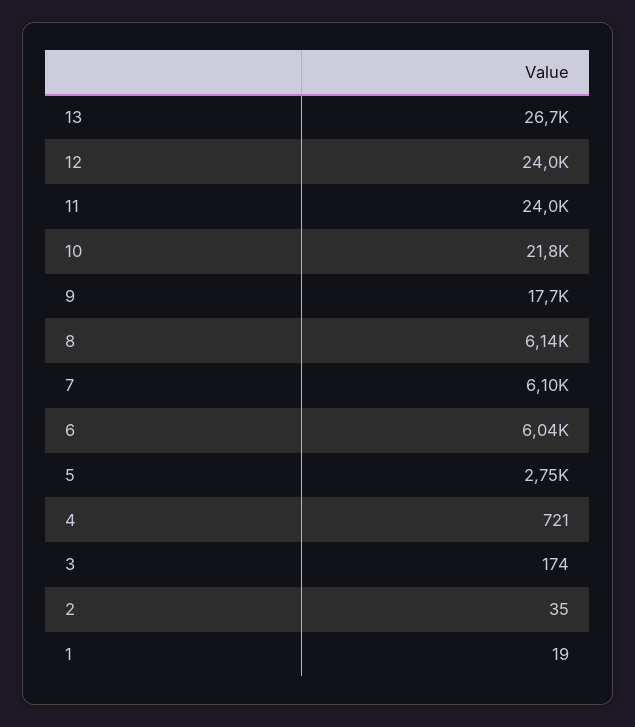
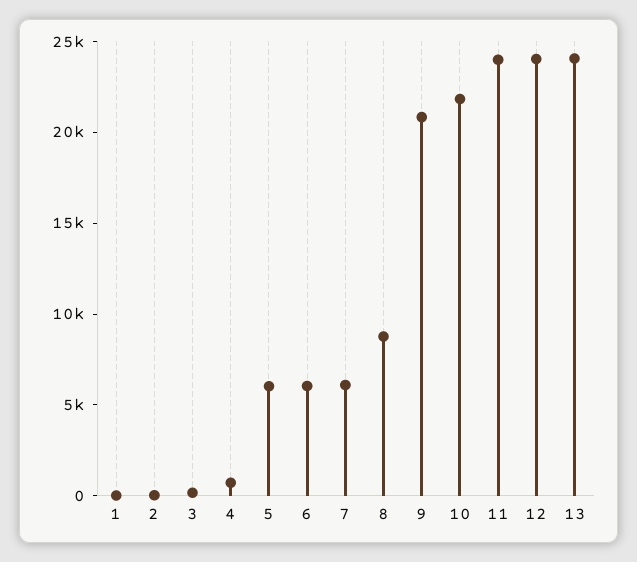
  {
-   "13": 26700,
+   "13": 24000,
    "12": 24000,
    "11": 24000,
    "10": 21800,
-   "9": 17700,
+   "9": 21000,
-   "8": 6140,
+   "8": 9000,
    "7": 6100,
    "6": 6040,
-   "5": 2750,
+   "5": 6000,
    "4": 721,
    "3": 174,
    "2": 35,
    "1": 19
  }

